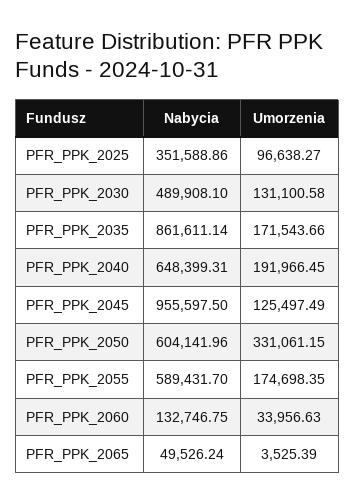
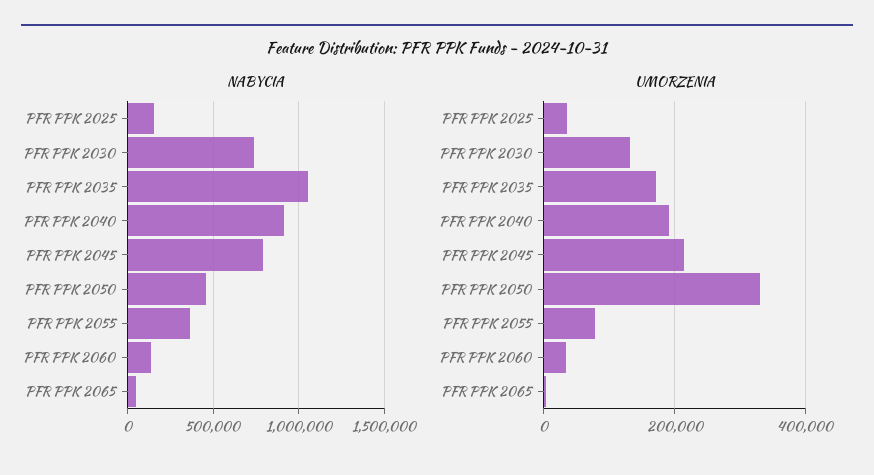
  {
    "Nabycia": {
-     "PFR_PPK_2025": 351588.86,
+     "PFR_PPK_2025": 150000,
-     "PFR_PPK_2030": 489908.1,
+     "PFR_PPK_2030": 750000,
-     "PFR_PPK_2035": 861611.14,
+     "PFR_PPK_2035": 1050000,
-     "PFR_PPK_2040": 648399.31,
+     "PFR_PPK_2040": 900000,
-     "PFR_PPK_2045": 955597.5,
+     "PFR_PPK_2045": 800000,
-     "PFR_PPK_2050": 604141.96,
+     "PFR_PPK_2050": 450000,
-     "PFR_PPK_2055": 589431.7,
+     "PFR_PPK_2055": 350000,
      "PFR_PPK_2060": 132746.75,
      "PFR_PPK_2065": 49526.24
    },
    "Umorzenia": {
-     "PFR_PPK_2025": 96638.27,
+     "PFR_PPK_2025": 40000,
      "PFR_PPK_2030": 131100.58,
      "PFR_PPK_2035": 171543.66,
      "PFR_PPK_2040": 191966.45,
-     "PFR_PPK_2045": 125497.49,
+     "PFR_PPK_2045": 220000,
      "PFR_PPK_2050": 331061.15,
-     "PFR_PPK_2055": 174698.35,
+     "PFR_PPK_2055": 80000,
      "PFR_PPK_2060": 33956.63,
      "PFR_PPK_2065": 3525.39
    }
  }

